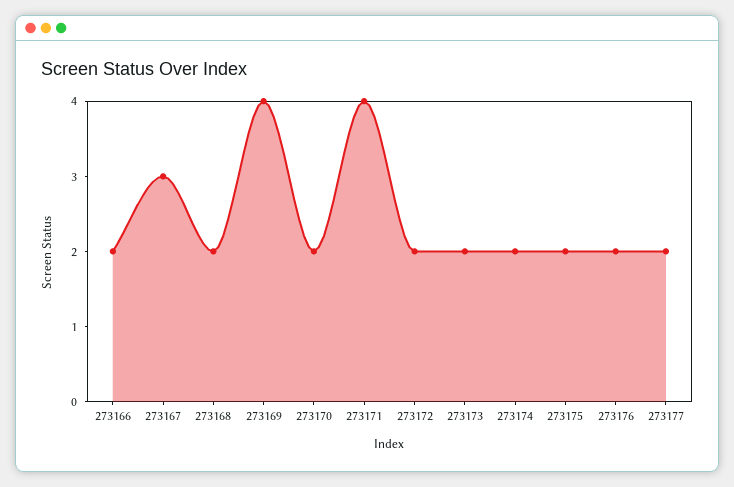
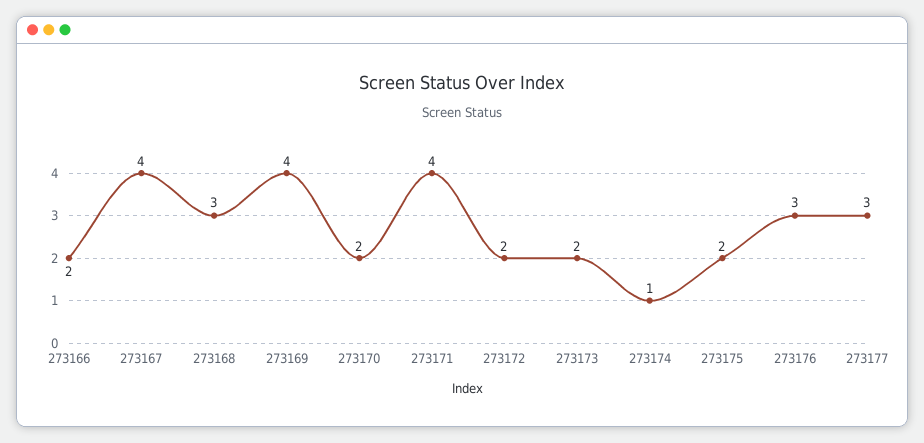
  {
    "273166": 2,
-   "273167": 3,
+   "273167": 4,
-   "273168": 2,
+   "273168": 3,
    "273169": 4,
    "273170": 2,
    "273171": 4,
    "273172": 2,
    "273173": 2,
-   "273174": 2,
+   "273174": 1,
    "273175": 2,
-   "273176": 2,
+   "273176": 3,
-   "273177": 2
+   "273177": 3
  }

